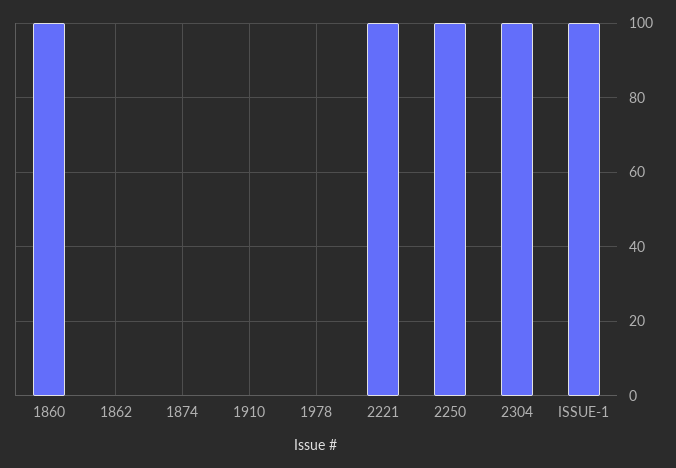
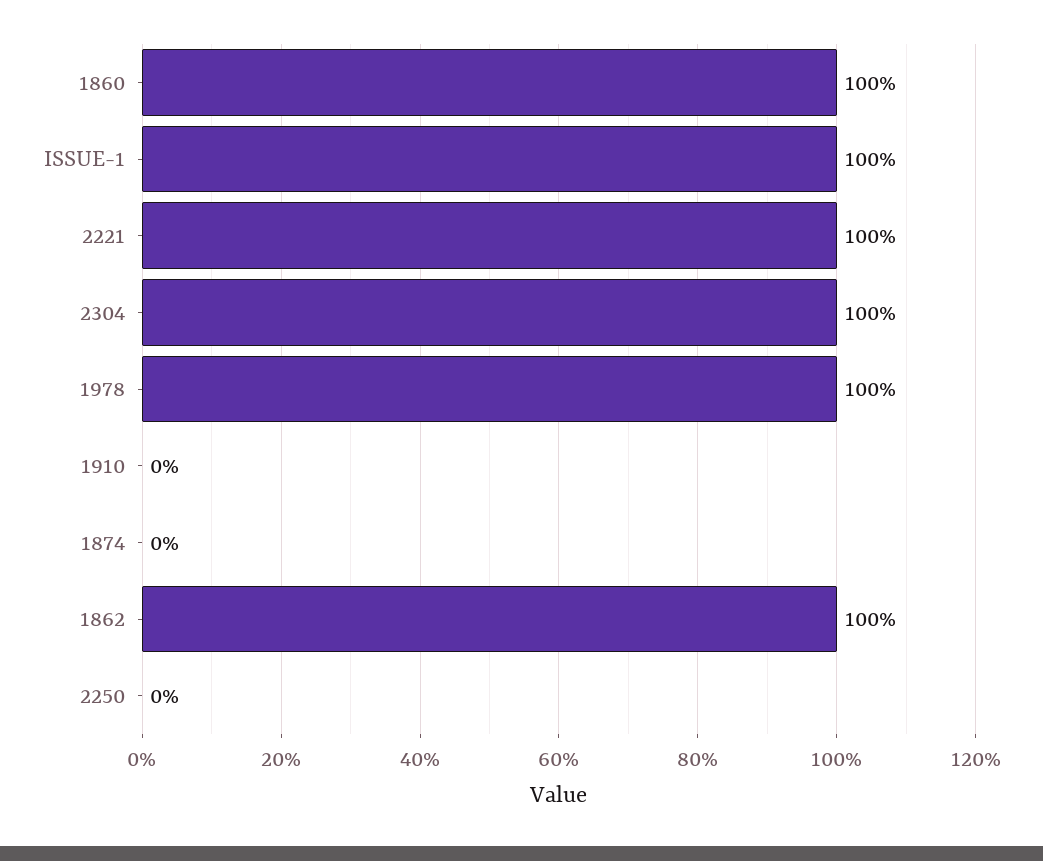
  {
    "1860": 100,
-   "1862": 0,
+   "1862": 100,
    "1874": 0,
    "1910": 0,
-   "1978": 0,
+   "1978": 100,
    "2221": 100,
-   "2250": 100,
+   "2250": 0,
    "2304": 100,
    "ISSUE-1": 100
  }

